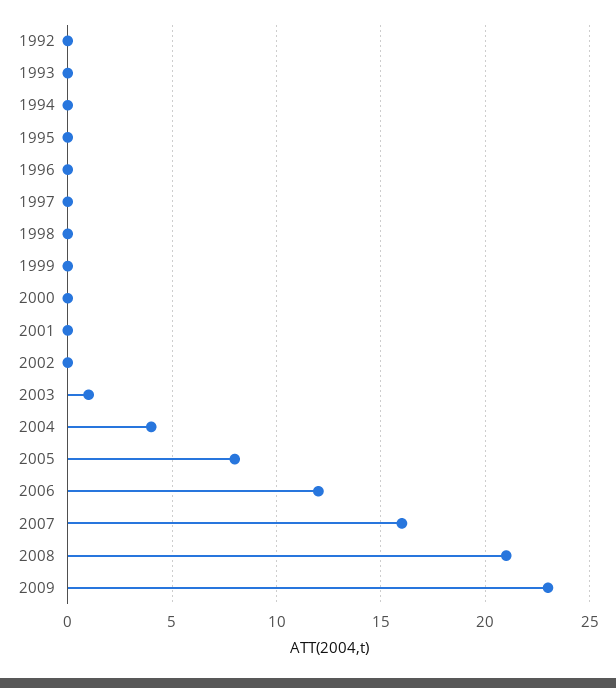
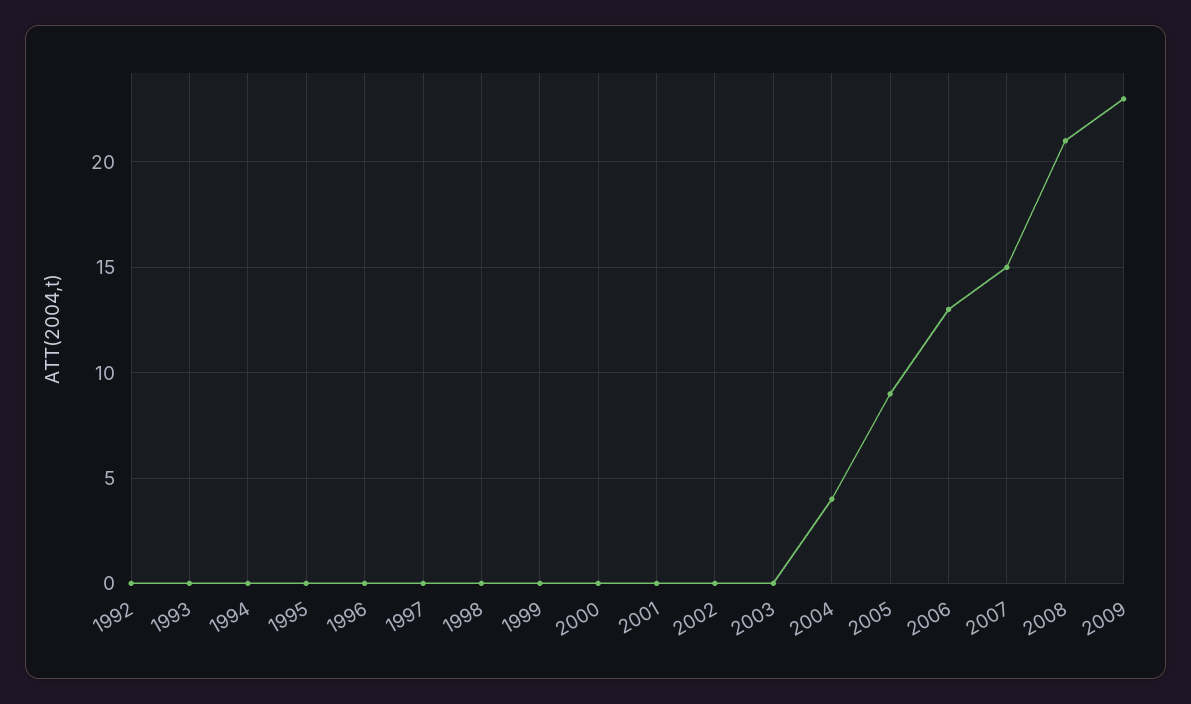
  {
    "1992": 0,
    "1993": 0,
    "1994": 0,
    "1995": 0,
    "1996": 0,
    "1997": 0,
    "1998": 0,
    "1999": 0,
    "2000": 0,
    "2001": 0,
    "2002": 0,
-   "2003": 1,
+   "2003": 0,
    "2004": 4,
-   "2005": 8,
+   "2005": 9,
-   "2006": 12,
+   "2006": 13,
-   "2007": 16,
+   "2007": 15,
    "2008": 21,
    "2009": 23
  }

